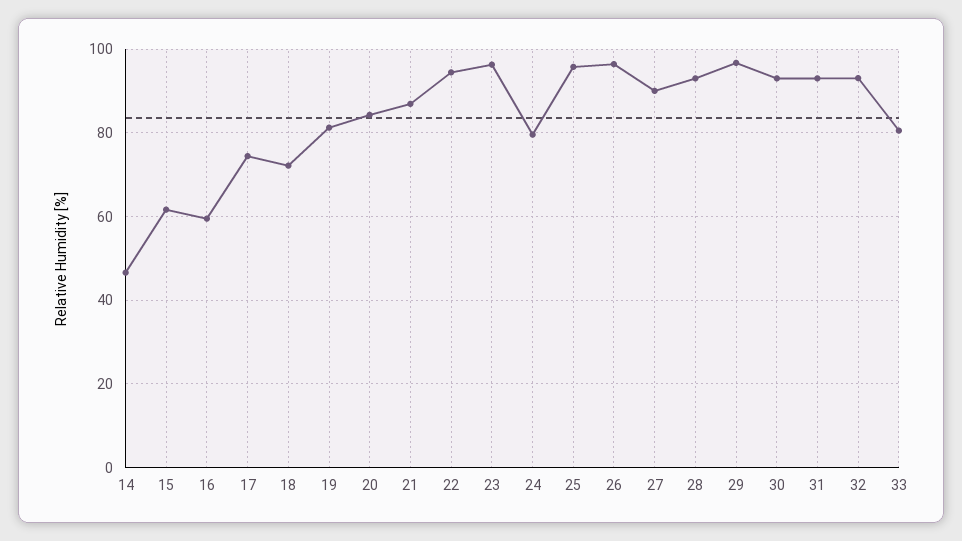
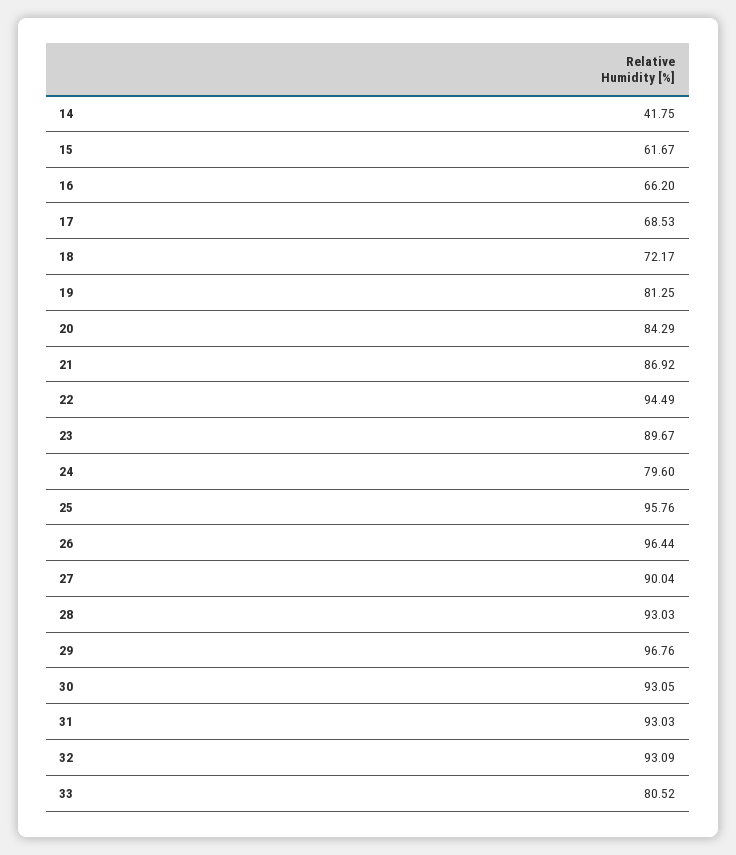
  {
-   "14": 46,
+   "14": 41.75,
    "15": 61.67,
-   "16": 60,
+   "16": 66.2,
-   "17": 74,
+   "17": 68.53,
    "18": 72.17,
    "19": 81.25,
    "20": 84.29,
    "21": 86.92,
    "22": 94.49,
-   "23": 96,
+   "23": 89.67,
    "24": 79.6,
    "25": 95.76,
    "26": 96.44,
    "27": 90.04,
    "28": 93.03,
    "29": 96.76,
    "30": 93.05,
    "31": 93.03,
    "32": 93.09,
    "33": 80.52
  }

